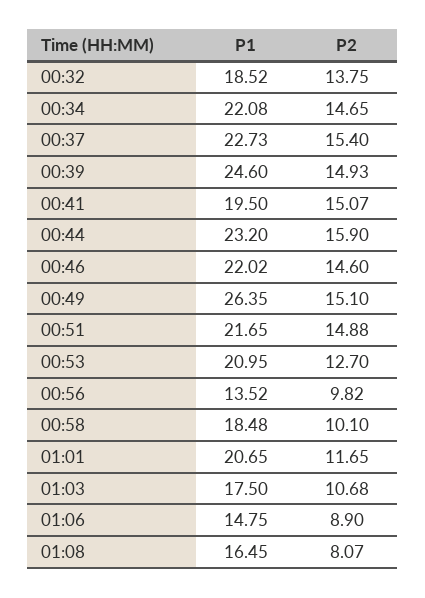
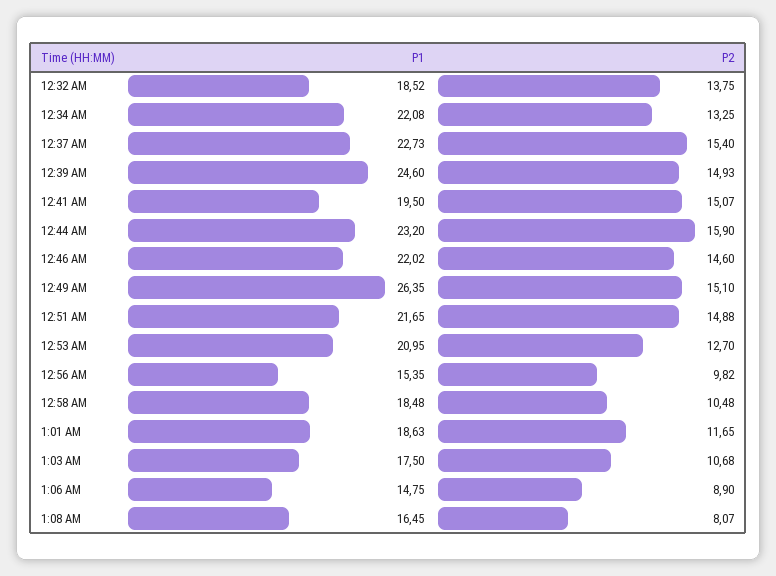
  {
    "P1": {
      "00:32": 18.52,
      "00:34": 22.08,
      "00:37": 22.73,
      "00:39": 24.6,
      "00:41": 19.5,
      "00:44": 23.2,
      "00:46": 22.02,
      "00:49": 26.35,
      "00:51": 21.65,
      "00:53": 20.95,
-     "00:56": 13.52,
+     "00:56": 15.35,
      "00:58": 18.48,
-     "01:01": 20.65,
+     "01:01": 18.63,
      "01:03": 17.5,
      "01:06": 14.75,
      "01:08": 16.45
    },
    "P2": {
      "00:32": 13.75,
-     "00:34": 14.65,
+     "00:34": 13.25,
      "00:37": 15.4,
      "00:39": 14.93,
      "00:41": 15.07,
      "00:44": 15.9,
      "00:46": 14.6,
      "00:49": 15.1,
      "00:51": 14.88,
      "00:53": 12.7,
      "00:56": 9.82,
-     "00:58": 10.1,
+     "00:58": 10.48,
      "01:01": 11.65,
      "01:03": 10.68,
      "01:06": 8.9,
      "01:08": 8.07
    }
  }

